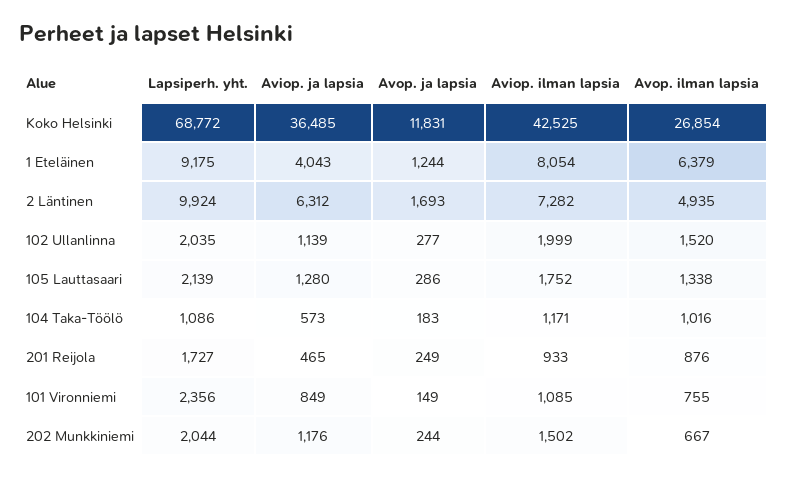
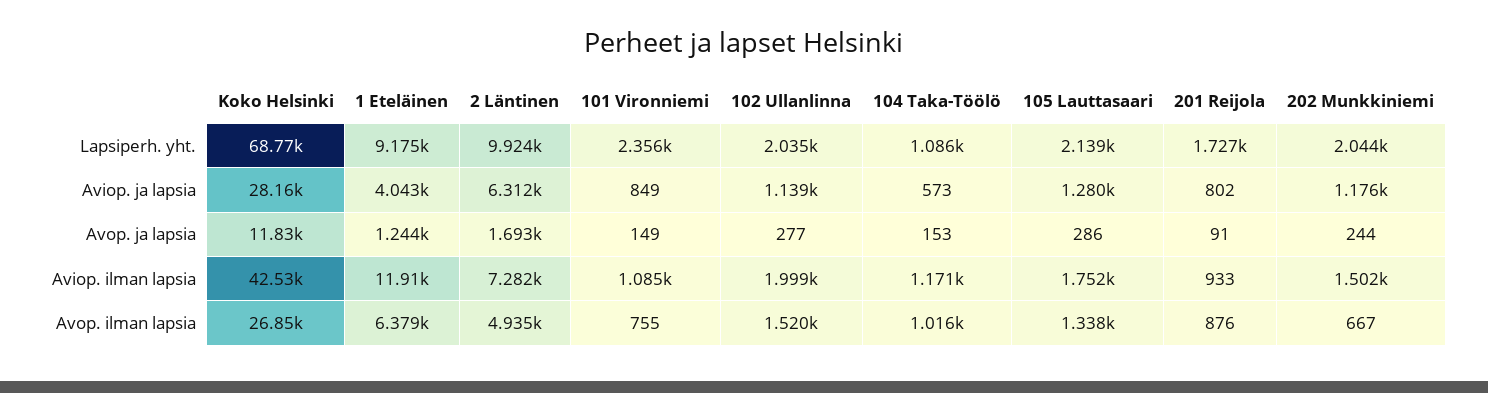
  {
    "Lapsiperh. yht.": {
      "Koko Helsinki": 68772,
      "1 Eteläinen": 9175,
      "2 Läntinen": 9924,
      "102 Ullanlinna": 2035,
      "105 Lauttasaari": 2139,
      "104 Taka-Töölö": 1086,
      "201 Reijola": 1727,
      "101 Vironniemi": 2356,
      "202 Munkkiniemi": 2044
    },
    "Aviop. ja lapsia": {
-     "Koko Helsinki": 36485,
+     "Koko Helsinki": 28160,
      "1 Eteläinen": 4043,
      "2 Läntinen": 6312,
      "102 Ullanlinna": 1139,
      "105 Lauttasaari": 1280,
      "104 Taka-Töölö": 573,
-     "201 Reijola": 465,
+     "201 Reijola": 802,
      "101 Vironniemi": 849,
      "202 Munkkiniemi": 1176
    },
    "Avop. ja lapsia": {
      "Koko Helsinki": 11831,
      "1 Eteläinen": 1244,
      "2 Läntinen": 1693,
      "102 Ullanlinna": 277,
      "105 Lauttasaari": 286,
-     "104 Taka-Töölö": 183,
+     "104 Taka-Töölö": 153,
-     "201 Reijola": 249,
+     "201 Reijola": 91,
      "101 Vironniemi": 149,
      "202 Munkkiniemi": 244
    },
    "Aviop. ilman lapsia": {
      "Koko Helsinki": 42525,
-     "1 Eteläinen": 8054,
+     "1 Eteläinen": 11910,
      "2 Läntinen": 7282,
      "102 Ullanlinna": 1999,
      "105 Lauttasaari": 1752,
      "104 Taka-Töölö": 1171,
      "201 Reijola": 933,
      "101 Vironniemi": 1085,
      "202 Munkkiniemi": 1502
    },
    "Avop. ilman lapsia": {
      "Koko Helsinki": 26854,
      "1 Eteläinen": 6379,
      "2 Läntinen": 4935,
      "102 Ullanlinna": 1520,
      "105 Lauttasaari": 1338,
      "104 Taka-Töölö": 1016,
      "201 Reijola": 876,
      "101 Vironniemi": 755,
      "202 Munkkiniemi": 667
    }
  }

